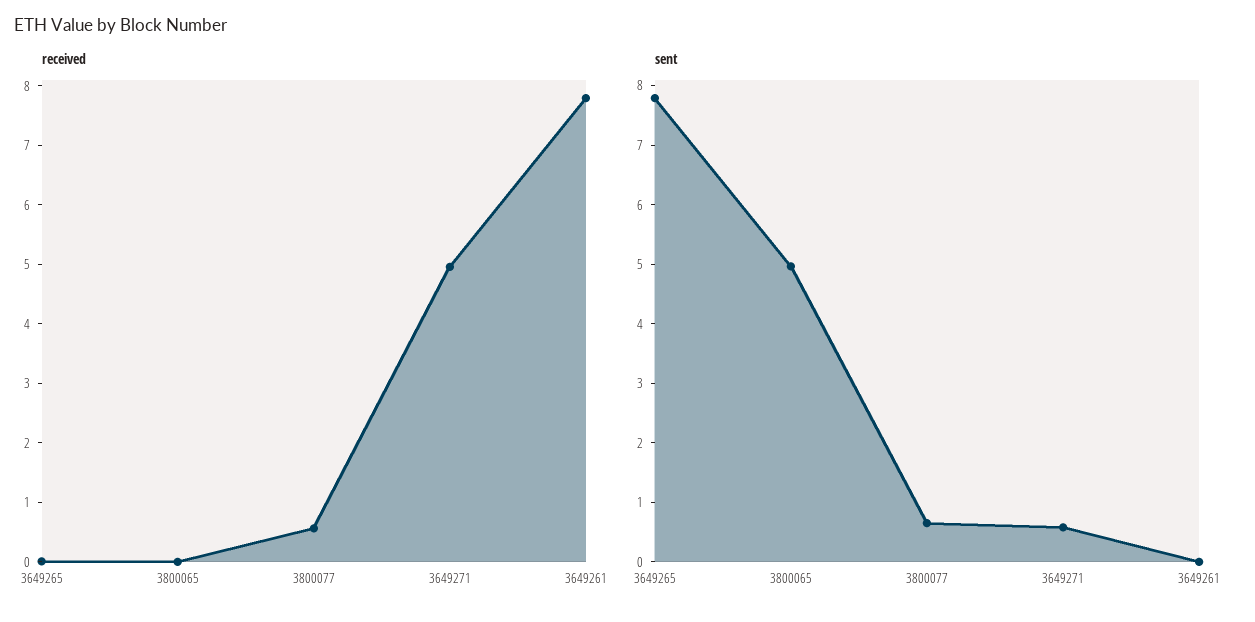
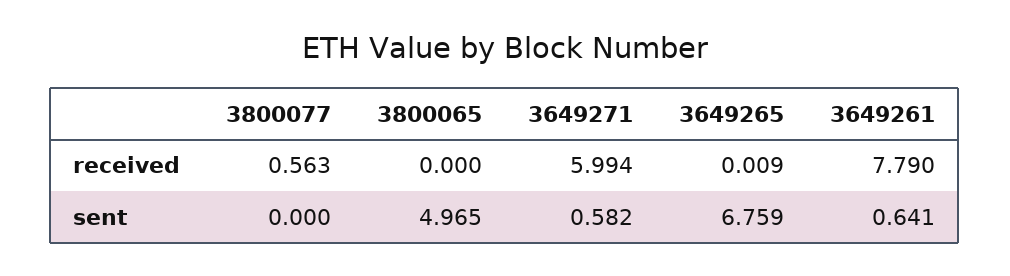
  {
    "received": {
      "3649265": 0.009,
      "3800065": 0,
      "3800077": 0.563,
-     "3649271": 5,
+     "3649271": 5.994,
      "3649261": 7.79
    },
    "sent": {
-     "3649265": 7.8,
+     "3649265": 6.759,
      "3800065": 4.965,
-     "3800077": 0.6,
+     "3800077": 0,
      "3649271": 0.582,
-     "3649261": 0
+     "3649261": 0.641
    }
  }

